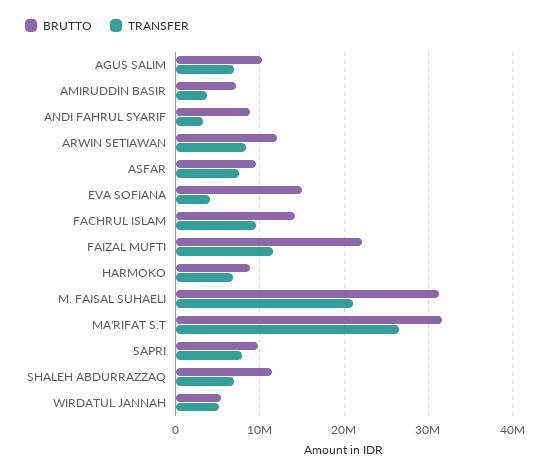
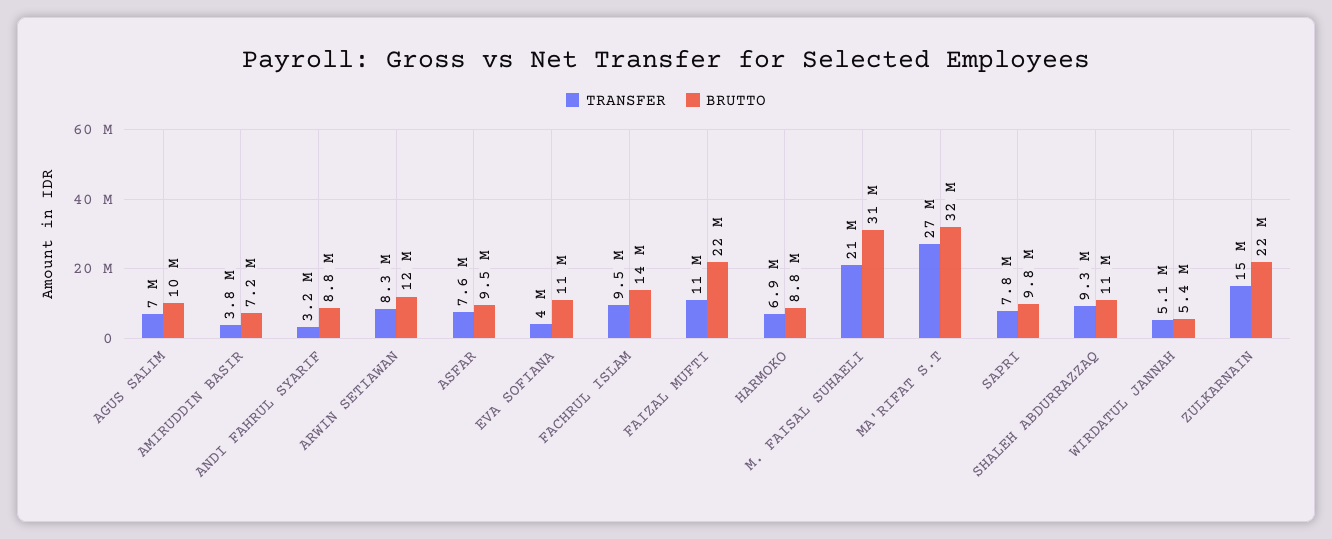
  {
    "BRUTTO": {
      "AGUS SALIM": 10000000,
      "AMIRUDDIN BASIR": 7200000,
      "ANDI FAHRUL SYARIF": 8800000,
      "ARWIN SETIAWAN": 12000000,
      "ASFAR": 9500000,
-     "EVA SOFIANA": 15000000,
+     "EVA SOFIANA": 11000000,
      "FACHRUL ISLAM": 14000000,
      "FAIZAL MUFTI": 22000000,
      "HARMOKO": 8800000,
      "M. FAISAL SUHAELI": 31000000,
      "MA'RIFAT S.T": 32000000,
      "SAPRI": 9800000,
      "SHALEH ABDURRAZZAQ": 11000000,
-     "WIRDATUL JANNAH": 5400000
+     "WIRDATUL JANNAH": 5400000,
+     "ZULKARNAIN": 22000000
    },
    "TRANSFER": {
      "AGUS SALIM": 7000000,
      "AMIRUDDIN BASIR": 3800000,
      "ANDI FAHRUL SYARIF": 3200000,
      "ARWIN SETIAWAN": 8300000,
      "ASFAR": 7600000,
      "EVA SOFIANA": 4000000,
      "FACHRUL ISLAM": 9500000,
      "FAIZAL MUFTI": 11000000,
      "HARMOKO": 6900000,
      "M. FAISAL SUHAELI": 21000000,
      "MA'RIFAT S.T": 27000000,
      "SAPRI": 7800000,
-     "SHALEH ABDURRAZZAQ": 7000000,
+     "SHALEH ABDURRAZZAQ": 9300000,
-     "WIRDATUL JANNAH": 5100000
+     "WIRDATUL JANNAH": 5100000,
+     "ZULKARNAIN": 15000000
    }
  }

